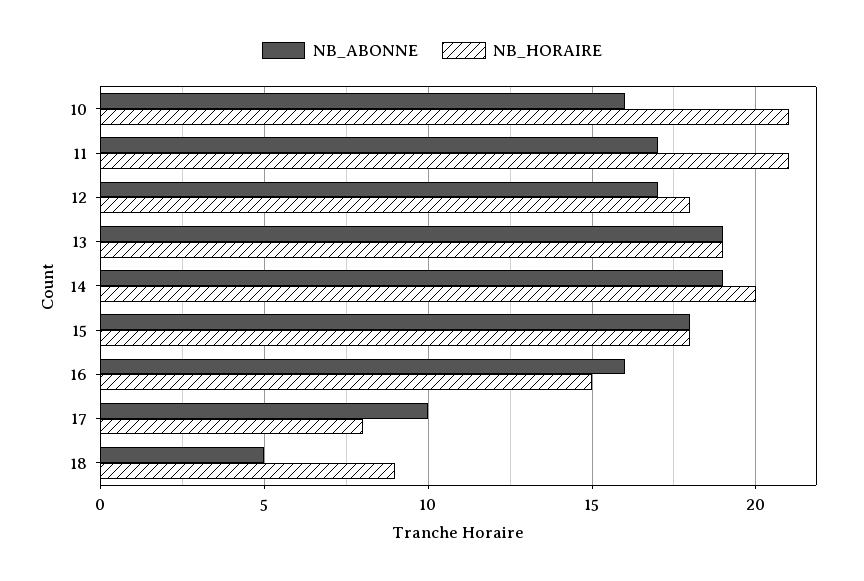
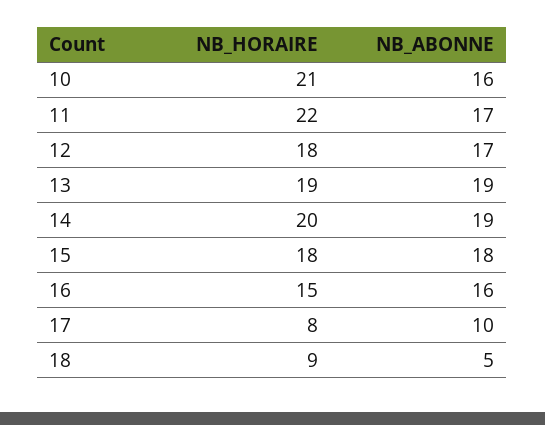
  {
    "NB_ABONNE": {
      "10": 16,
      "11": 17,
      "12": 17,
      "13": 19,
      "14": 19,
      "15": 18,
      "16": 16,
      "17": 10,
      "18": 5
    },
    "NB_HORAIRE": {
      "10": 21,
-     "11": 21,
+     "11": 22,
      "12": 18,
      "13": 19,
      "14": 20,
      "15": 18,
      "16": 15,
      "17": 8,
      "18": 9
    }
  }

